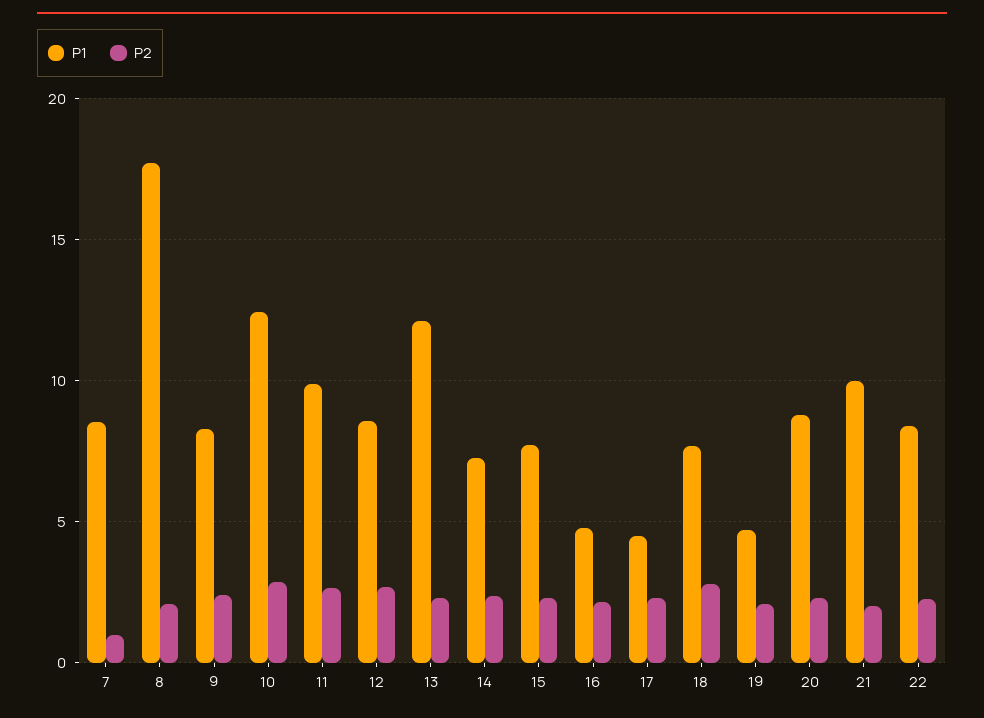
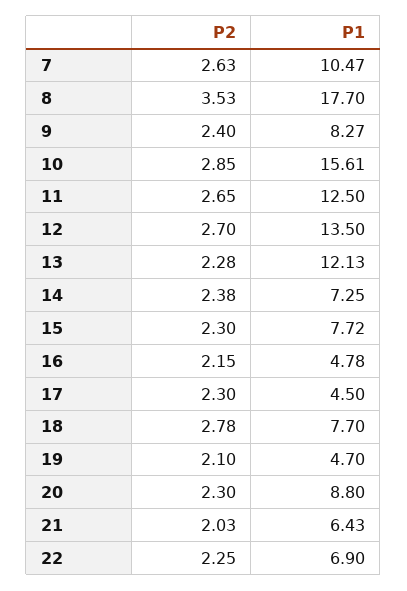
  {
    "P1": {
-     "7": 8.5,
+     "7": 10.47,
      "8": 17.7,
      "9": 8.27,
-     "10": 12.5,
+     "10": 15.61,
-     "11": 10,
+     "11": 12.5,
-     "12": 8.5,
+     "12": 13.5,
      "13": 12.13,
      "14": 7.25,
      "15": 7.72,
      "16": 4.78,
      "17": 4.5,
      "18": 7.7,
      "19": 4.7,
      "20": 8.8,
-     "21": 10,
+     "21": 6.43,
-     "22": 8.5
+     "22": 6.9
    },
    "P2": {
-     "7": 1,
+     "7": 2.63,
-     "8": 2,
+     "8": 3.53,
      "9": 2.4,
      "10": 2.85,
      "11": 2.65,
      "12": 2.7,
      "13": 2.28,
      "14": 2.38,
      "15": 2.3,
      "16": 2.15,
      "17": 2.3,
      "18": 2.78,
      "19": 2.1,
      "20": 2.3,
      "21": 2.03,
      "22": 2.25
    }
  }

